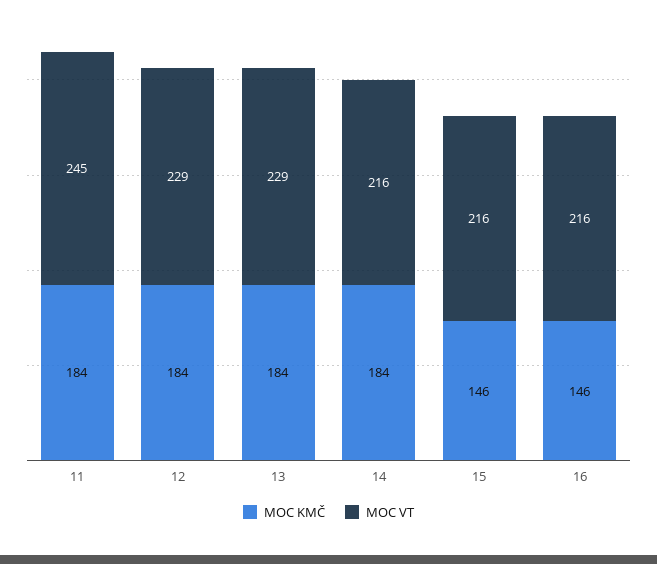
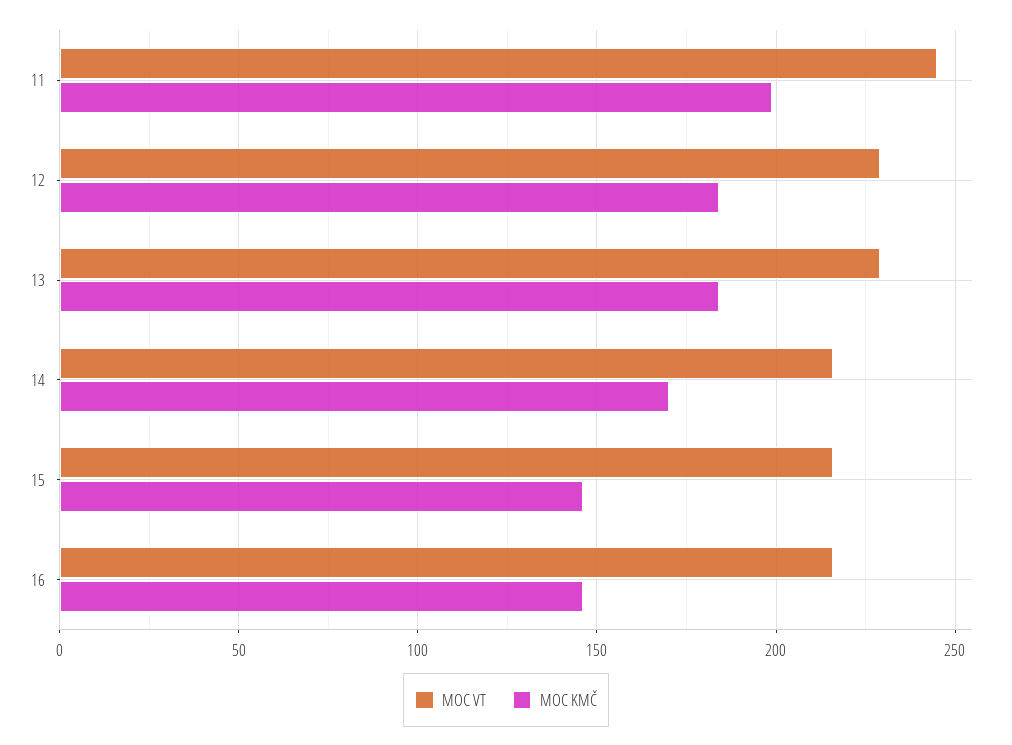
  {
    "MOC KMČ": {
-     "11": 184,
+     "11": 200,
      "12": 184,
      "13": 184,
-     "14": 184,
+     "14": 170,
      "15": 146,
      "16": 146
    },
    "MOC VT": {
      "11": 245,
      "12": 229,
      "13": 229,
      "14": 216,
      "15": 216,
      "16": 216
    }
  }

